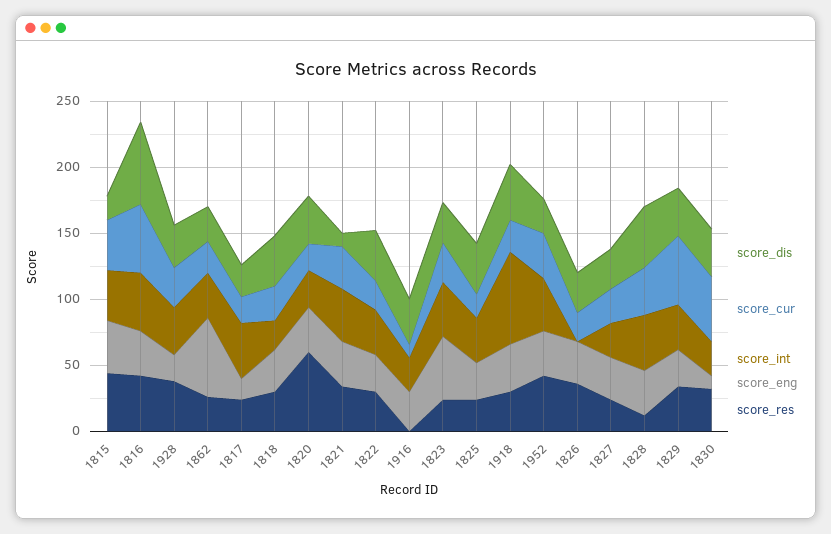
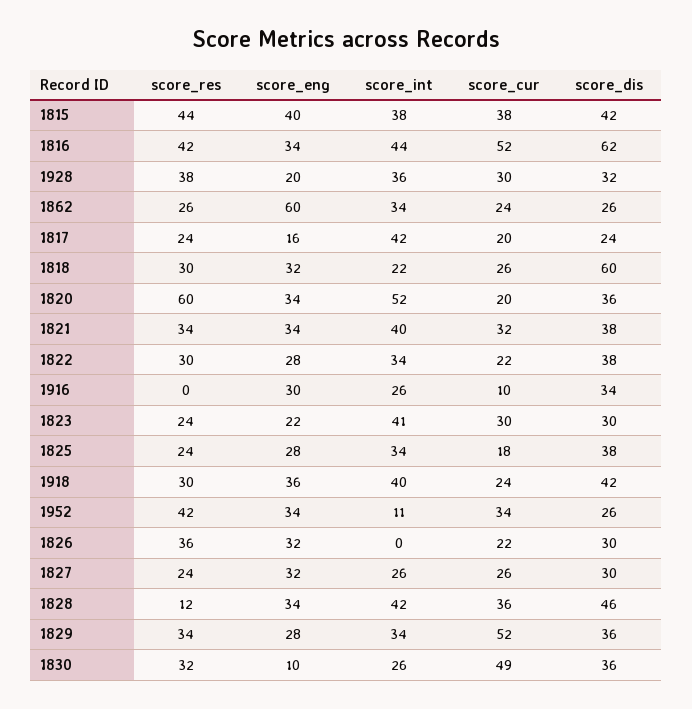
  {
    "score_dis": {
-     "1815": 20,
+     "1815": 42,
      "1816": 62,
      "1928": 32,
      "1862": 26,
      "1817": 24,
-     "1818": 40,
+     "1818": 60,
      "1820": 36,
-     "1821": 10,
+     "1821": 38,
      "1822": 38,
      "1916": 34,
      "1823": 30,
      "1825": 38,
      "1918": 42,
      "1952": 26,
      "1826": 30,
      "1827": 30,
      "1828": 46,
      "1829": 36,
      "1830": 36
    },
    "score_cur": {
      "1815": 38,
      "1816": 52,
      "1928": 30,
      "1862": 24,
      "1817": 20,
      "1818": 26,
      "1820": 20,
      "1821": 32,
      "1822": 22,
      "1916": 10,
      "1823": 30,
      "1825": 18,
      "1918": 24,
      "1952": 34,
      "1826": 22,
      "1827": 26,
      "1828": 36,
      "1829": 52,
      "1830": 49
    },
    "score_int": {
      "1815": 38,
      "1816": 44,
      "1928": 36,
      "1862": 34,
      "1817": 42,
      "1818": 22,
-     "1820": 30,
+     "1820": 52,
      "1821": 40,
      "1822": 34,
      "1916": 26,
      "1823": 41,
      "1825": 34,
-     "1918": 70,
+     "1918": 40,
-     "1952": 40,
+     "1952": 11,
      "1826": 0,
      "1827": 26,
      "1828": 42,
      "1829": 34,
      "1830": 26
    },
    "score_eng": {
      "1815": 40,
      "1816": 34,
      "1928": 20,
      "1862": 60,
      "1817": 16,
      "1818": 32,
      "1820": 34,
      "1821": 34,
      "1822": 28,
      "1916": 30,
-     "1823": 50,
+     "1823": 22,
      "1825": 28,
      "1918": 36,
      "1952": 34,
      "1826": 32,
      "1827": 32,
      "1828": 34,
      "1829": 28,
      "1830": 10
    },
    "score_res": {
      "1815": 44,
      "1816": 42,
      "1928": 38,
      "1862": 26,
      "1817": 24,
      "1818": 30,
      "1820": 60,
      "1821": 34,
      "1822": 30,
      "1916": 0,
      "1823": 24,
      "1825": 24,
      "1918": 30,
      "1952": 42,
      "1826": 36,
      "1827": 24,
      "1828": 12,
      "1829": 34,
      "1830": 32
    }
  }

